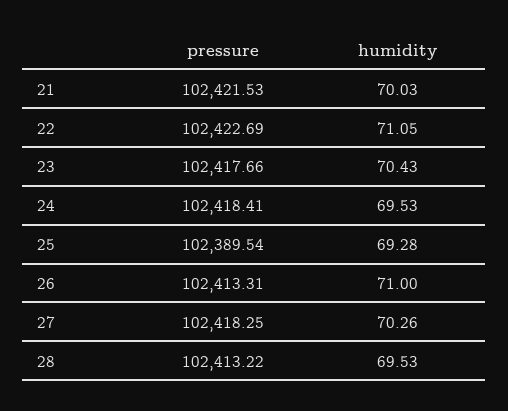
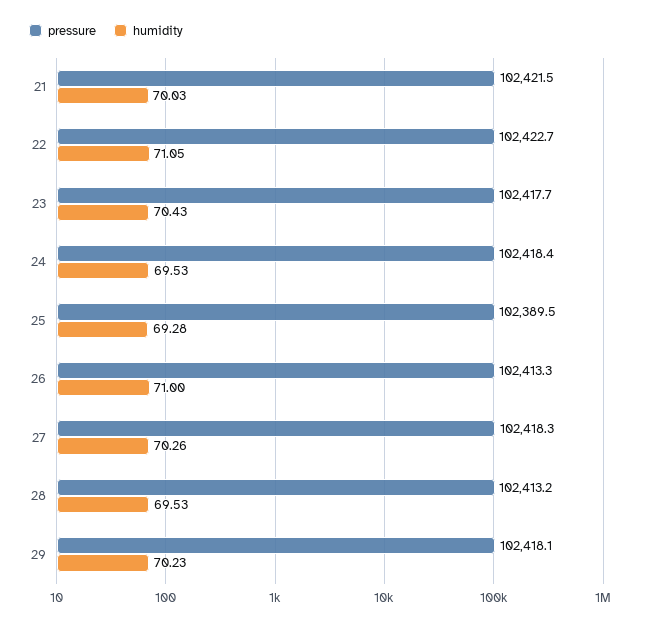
  {
    "pressure": {
      "21": 102421.53,
      "22": 102422.69,
      "23": 102417.66,
      "24": 102418.41,
      "25": 102389.54,
      "26": 102413.31,
      "27": 102418.25,
-     "28": 102413.22
+     "28": 102413.22,
+     "29": 102418.1
    },
    "humidity": {
      "21": 70.03,
      "22": 71.05,
      "23": 70.43,
      "24": 69.53,
      "25": 69.28,
      "26": 71,
      "27": 70.26,
-     "28": 69.53
+     "28": 69.53,
+     "29": 70.23
    }
  }

